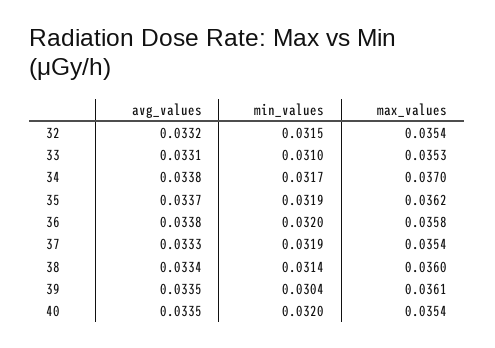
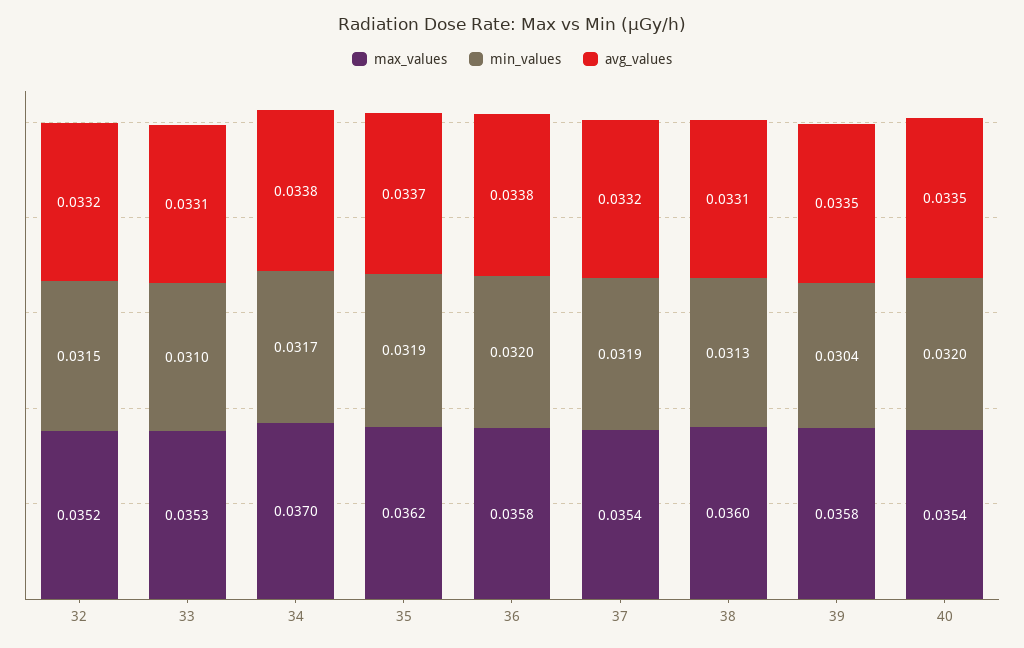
  {
    "avg_values": {
      "32": 0.0332,
      "33": 0.0331,
      "34": 0.0338,
      "35": 0.0337,
      "36": 0.0338,
-     "37": 0.0333,
+     "37": 0.0332,
-     "38": 0.0334,
+     "38": 0.0331,
      "39": 0.0335,
      "40": 0.0335
    },
    "min_values": {
      "32": 0.0315,
      "33": 0.031,
      "34": 0.0317,
      "35": 0.0319,
      "36": 0.032,
      "37": 0.0319,
-     "38": 0.0314,
+     "38": 0.0313,
      "39": 0.0304,
      "40": 0.032
    },
    "max_values": {
-     "32": 0.0354,
+     "32": 0.0352,
      "33": 0.0353,
      "34": 0.037,
      "35": 0.0362,
      "36": 0.0358,
      "37": 0.0354,
      "38": 0.036,
-     "39": 0.0361,
+     "39": 0.0358,
      "40": 0.0354
    }
  }

